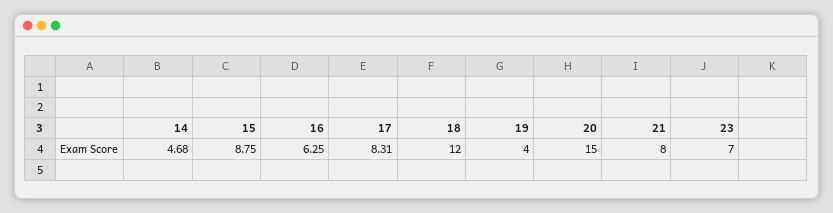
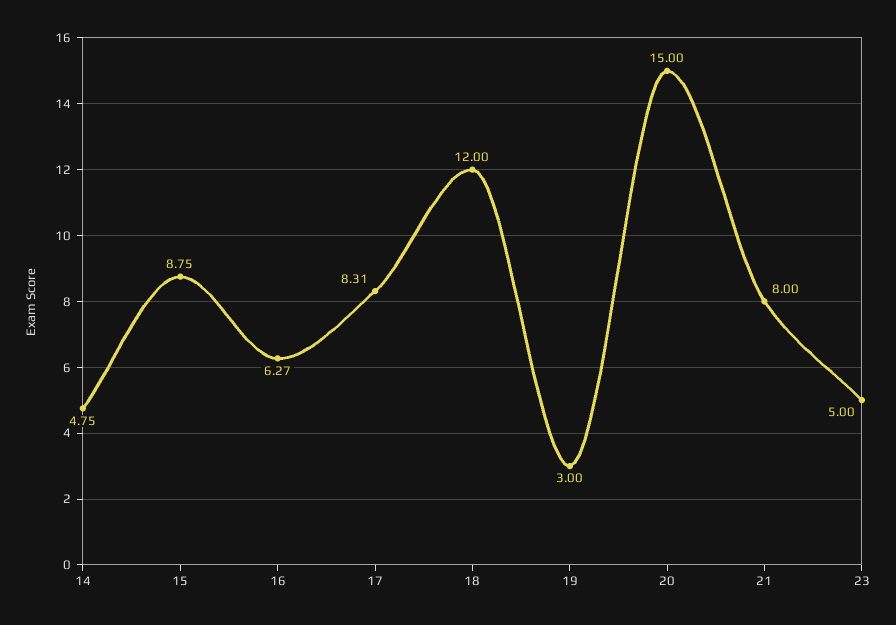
  {
-   "14": 4.68,
+   "14": 4.75,
    "15": 8.75,
-   "16": 6.25,
+   "16": 6.27,
    "17": 8.31,
    "18": 12,
-   "19": 4,
+   "19": 3,
    "20": 15,
    "21": 8,
-   "23": 7
+   "23": 5
  }

